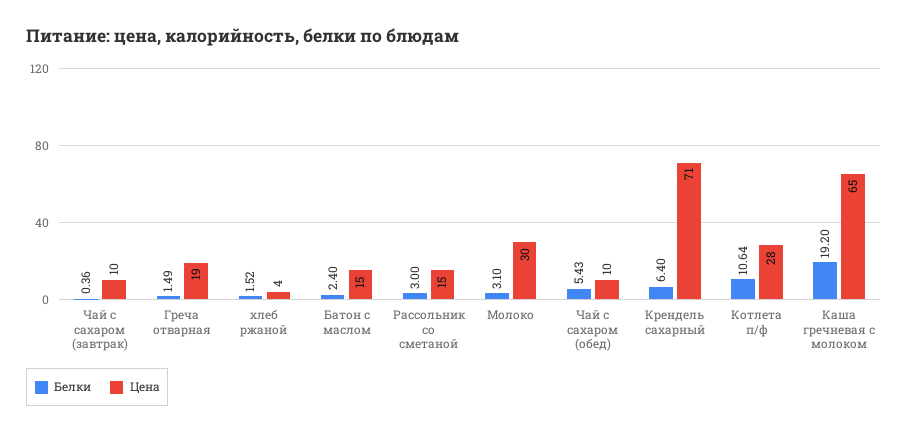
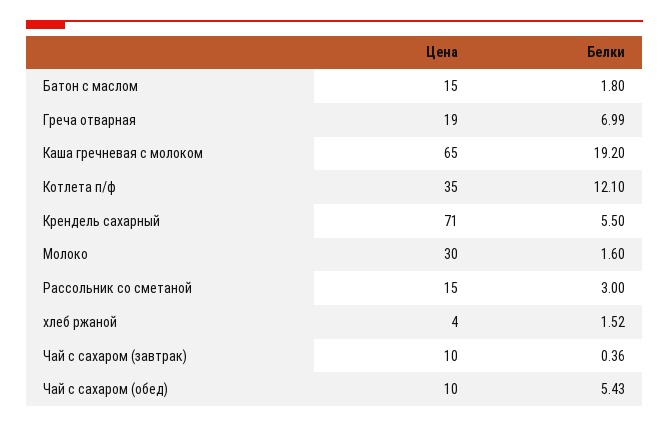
  {
    "Белки": {
      "Чай с сахаром (завтрак)": 0.36,
-     "Греча отварная": 1.49,
+     "Греча отварная": 6.99,
      "хлеб ржаной": 1.52,
-     "Батон с маслом": 2.4,
+     "Батон с маслом": 1.8,
      "Рассольник со сметаной": 3,
-     "Молоко": 3.1,
+     "Молоко": 1.6,
      "Чай с сахаром (обед)": 5.43,
-     "Крендель сахарный": 6.4,
+     "Крендель сахарный": 5.5,
-     "Котлета п/ф": 10.64,
+     "Котлета п/ф": 12.1,
      "Каша гречневая с молоком": 19.2
    },
    "Цена": {
      "Чай с сахаром (завтрак)": 10,
      "Греча отварная": 19,
      "хлеб ржаной": 4,
      "Батон с маслом": 15,
      "Рассольник со сметаной": 15,
      "Молоко": 30,
      "Чай с сахаром (обед)": 10,
      "Крендель сахарный": 71,
-     "Котлета п/ф": 28,
+     "Котлета п/ф": 35,
      "Каша гречневая с молоком": 65
    }
  }

